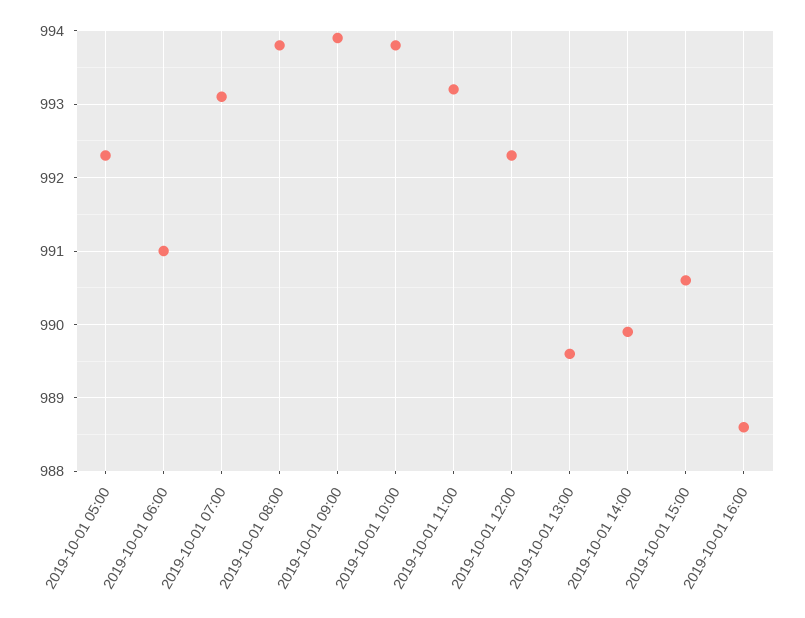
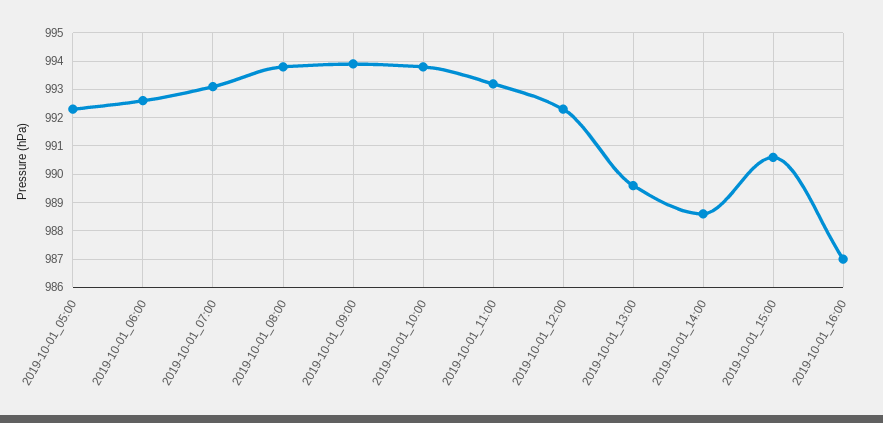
  {
    "2019-10-01 05:00": 992.3,
-   "2019-10-01 06:00": 991,
+   "2019-10-01 06:00": 992.5,
    "2019-10-01 07:00": 993.1,
    "2019-10-01 08:00": 993.8,
    "2019-10-01 09:00": 993.9,
    "2019-10-01 10:00": 993.8,
    "2019-10-01 11:00": 993.2,
    "2019-10-01 12:00": 992.3,
    "2019-10-01 13:00": 989.6,
-   "2019-10-01 14:00": 989.9,
+   "2019-10-01 14:00": 988.5,
    "2019-10-01 15:00": 990.6,
-   "2019-10-01 16:00": 988.6
+   "2019-10-01 16:00": 987
  }

